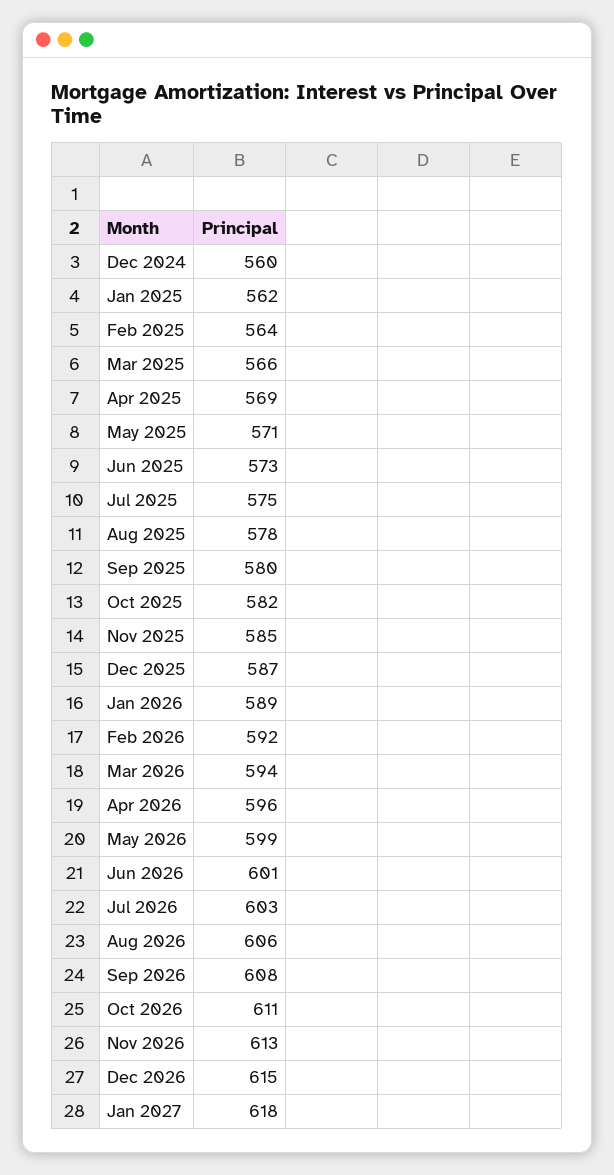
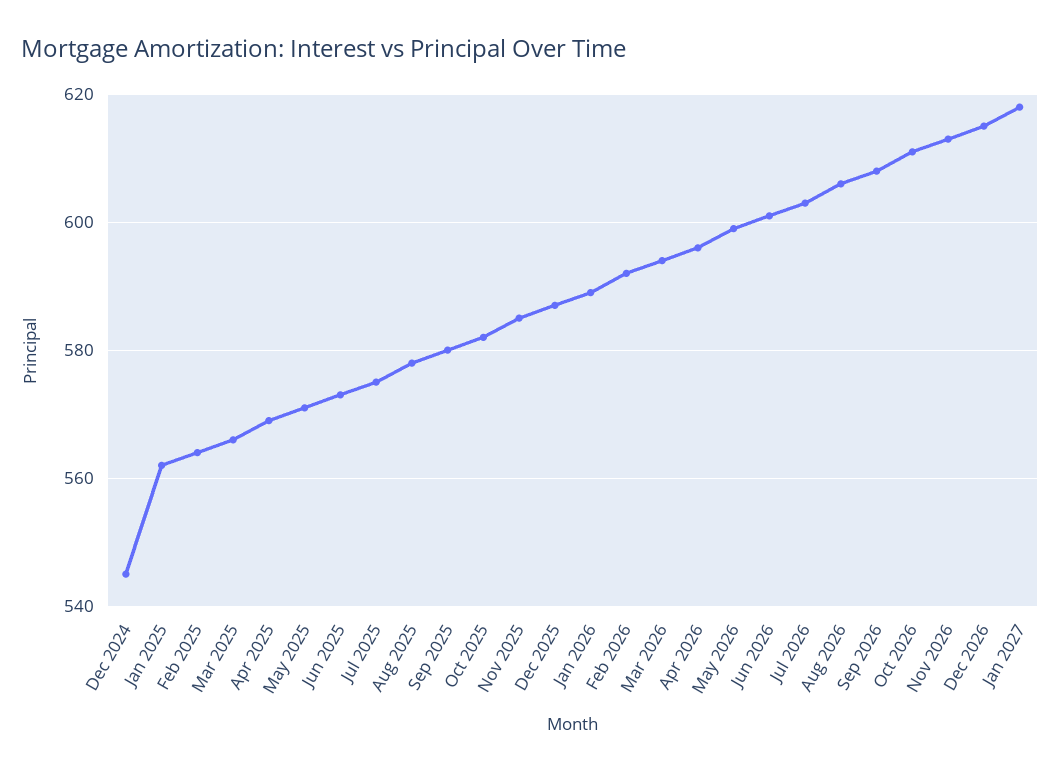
  {
-   "Dec 2024": 560,
+   "Dec 2024": 545,
    "Jan 2025": 562,
    "Feb 2025": 564,
    "Mar 2025": 566,
    "Apr 2025": 569,
    "May 2025": 571,
    "Jun 2025": 573,
    "Jul 2025": 575,
    "Aug 2025": 578,
    "Sep 2025": 580,
    "Oct 2025": 582,
    "Nov 2025": 585,
    "Dec 2025": 587,
    "Jan 2026": 589,
    "Feb 2026": 592,
    "Mar 2026": 594,
    "Apr 2026": 596,
    "May 2026": 599,
    "Jun 2026": 601,
    "Jul 2026": 603,
    "Aug 2026": 606,
    "Sep 2026": 608,
    "Oct 2026": 611,
    "Nov 2026": 613,
    "Dec 2026": 615,
    "Jan 2027": 618
  }

